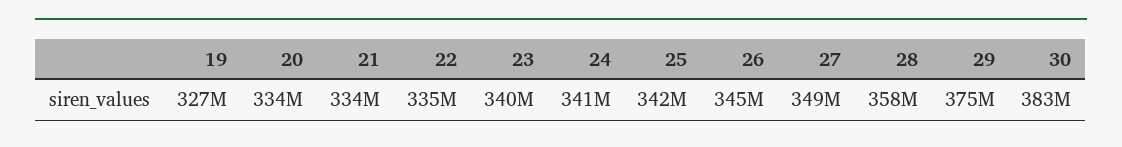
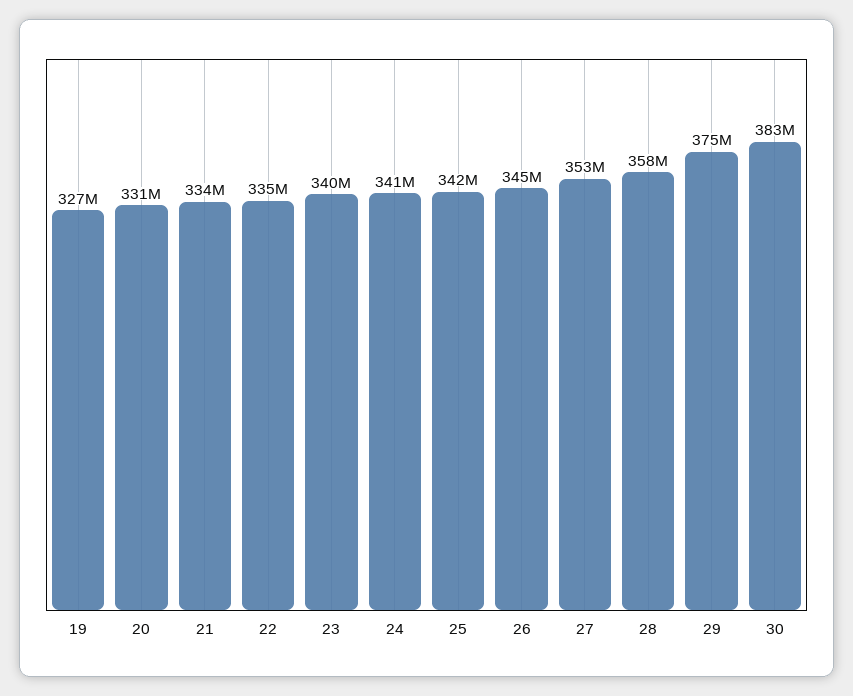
  {
    "19": 327000000,
-   "20": 334000000,
+   "20": 331000000,
    "21": 334000000,
    "22": 335000000,
    "23": 340000000,
    "24": 341000000,
    "25": 342000000,
    "26": 345000000,
-   "27": 349000000,
+   "27": 353000000,
    "28": 358000000,
    "29": 375000000,
    "30": 383000000
  }

